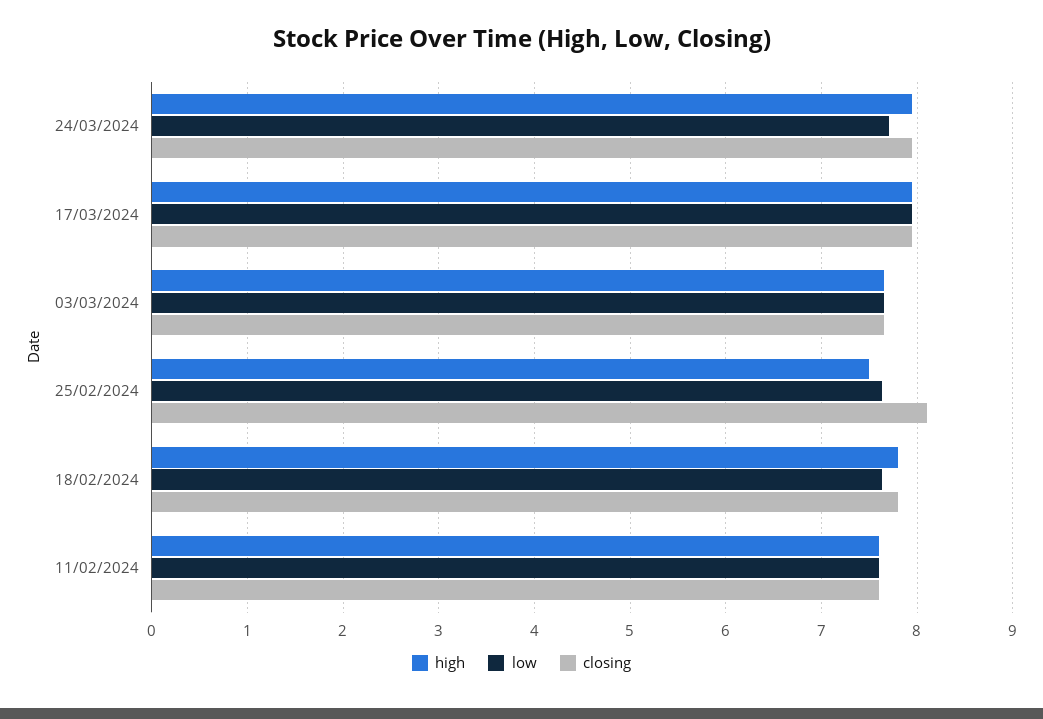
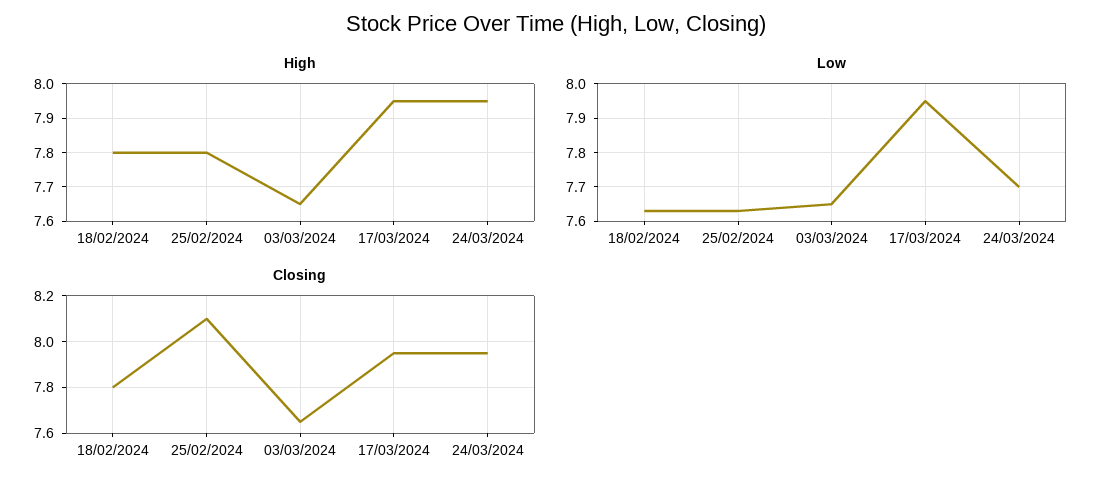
  {
    "high": {
      "24/03/2024": 7.95,
      "17/03/2024": 7.95,
      "03/03/2024": 7.65,
-     "25/02/2024": 7.5,
+     "25/02/2024": 7.8,
-     "18/02/2024": 7.8,
+     "18/02/2024": 7.8
-     "11/02/2024": 7.6
    },
    "low": {
      "24/03/2024": 7.7,
      "17/03/2024": 7.95,
      "03/03/2024": 7.65,
      "25/02/2024": 7.65,
-     "18/02/2024": 7.65,
+     "18/02/2024": 7.65
-     "11/02/2024": 7.6
    },
    "closing": {
      "24/03/2024": 7.95,
      "17/03/2024": 7.95,
      "03/03/2024": 7.65,
      "25/02/2024": 8.1,
-     "18/02/2024": 7.8,
+     "18/02/2024": 7.8
-     "11/02/2024": 7.6
    }
  }

